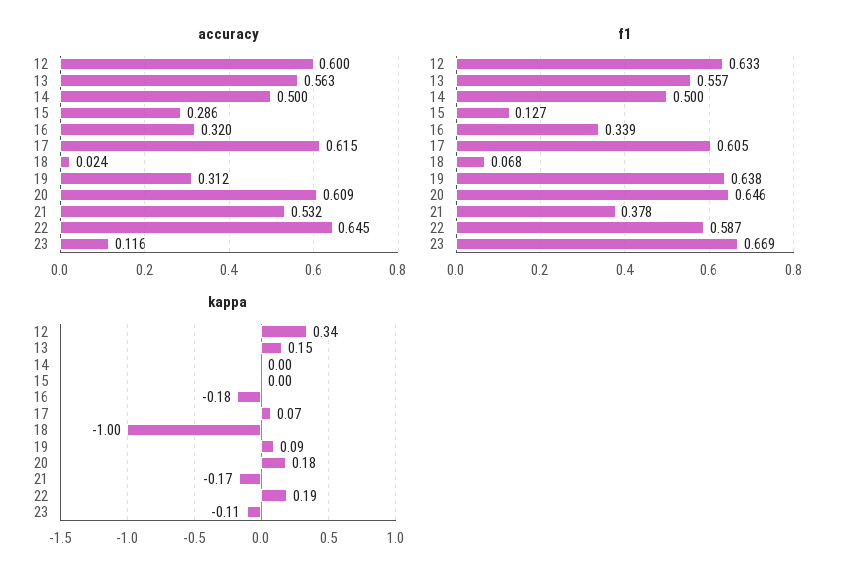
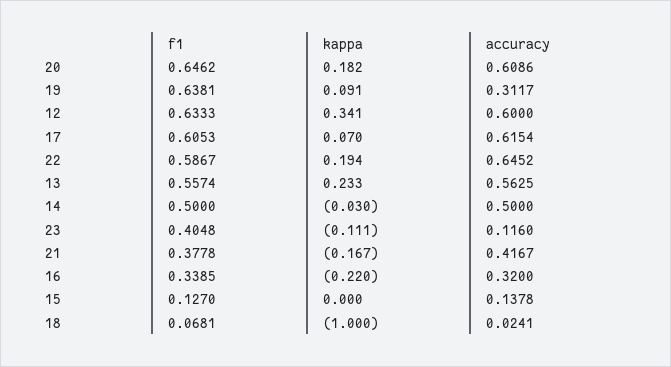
  {
    "accuracy": {
      "12": 0.6,
      "13": 0.5625,
      "14": 0.5,
-     "15": 0.286,
+     "15": 0.1378,
      "16": 0.32,
      "17": 0.6154,
      "18": 0.0241,
      "19": 0.3117,
      "20": 0.6086,
-     "21": 0.532,
+     "21": 0.4167,
      "22": 0.6452,
      "23": 0.116
    },
    "f1": {
      "12": 0.6333,
      "13": 0.5574,
      "14": 0.5,
      "15": 0.127,
      "16": 0.3385,
      "17": 0.6053,
      "18": 0.0681,
      "19": 0.6381,
      "20": 0.6462,
      "21": 0.3778,
      "22": 0.5867,
-     "23": 0.669
+     "23": 0.4048
    },
    "kappa": {
      "12": 0.341,
-     "13": 0.15,
+     "13": 0.233,
-     "14": 0,
+     "14": -0.03,
      "15": 0,
-     "16": -0.18,
+     "16": -0.22,
      "17": 0.07,
      "18": -1,
      "19": 0.091,
      "20": 0.182,
      "21": -0.167,
      "22": 0.194,
      "23": -0.111
    }
  }

